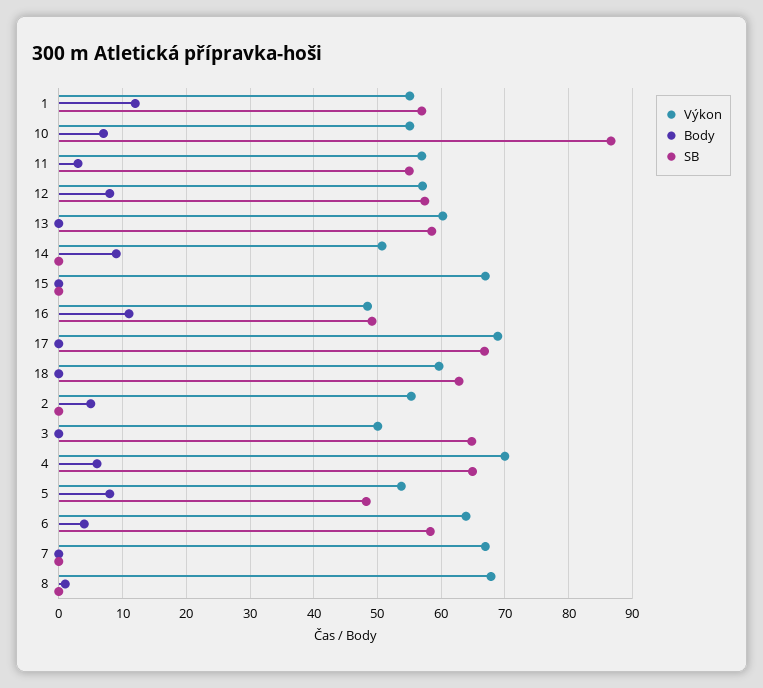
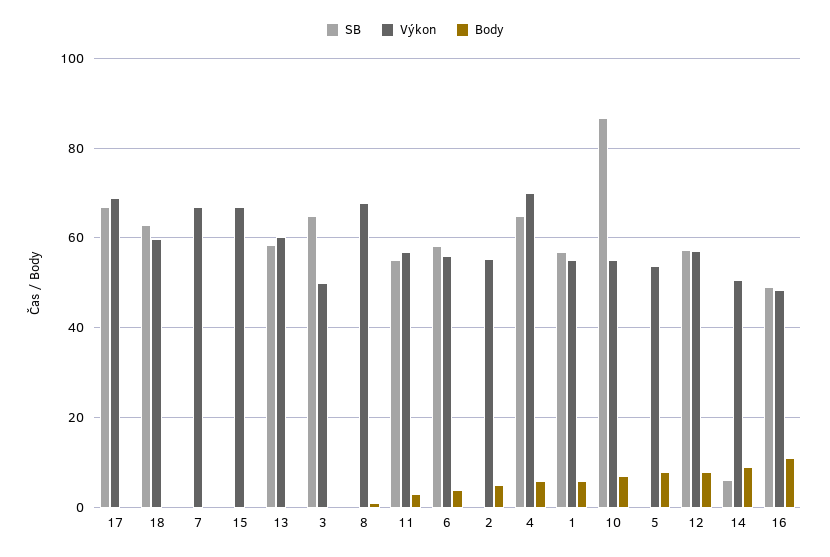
  {
    "Výkon": {
      "1": 55,
      "10": 55,
      "11": 57,
      "12": 57,
      "13": 60,
      "14": 51,
      "15": 67,
      "16": 48,
      "17": 69,
      "18": 60,
      "2": 55,
      "3": 50,
      "4": 70,
      "5": 54,
-     "6": 64,
+     "6": 56,
      "7": 67,
      "8": 68
    },
    "Body": {
-     "1": 12,
+     "1": 6,
      "10": 7,
      "11": 3,
      "12": 8,
      "13": 0,
      "14": 9,
      "15": 0,
      "16": 11,
      "17": 0,
      "18": 0,
      "2": 5,
      "3": 0,
      "4": 6,
      "5": 8,
      "6": 4,
      "7": 0,
      "8": 1
    },
    "SB": {
      "1": 57,
      "10": 87,
      "11": 55,
      "12": 57,
      "13": 59,
-     "14": 0,
+     "14": 6,
      "15": 0,
      "16": 49,
      "17": 67,
      "18": 63,
      "2": 0,
      "3": 65,
      "4": 65,
-     "5": 48,
+     "5": 0,
      "6": 58,
      "7": 0,
      "8": 0
    }
  }

